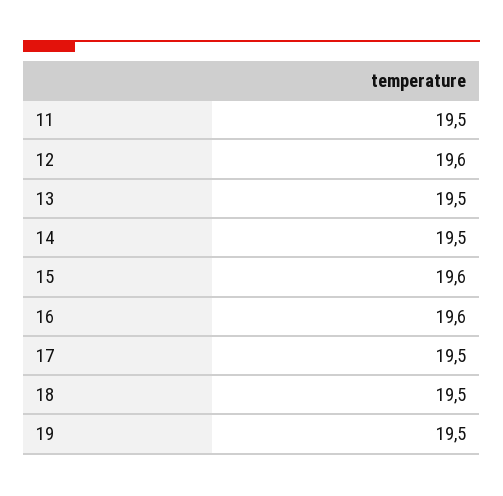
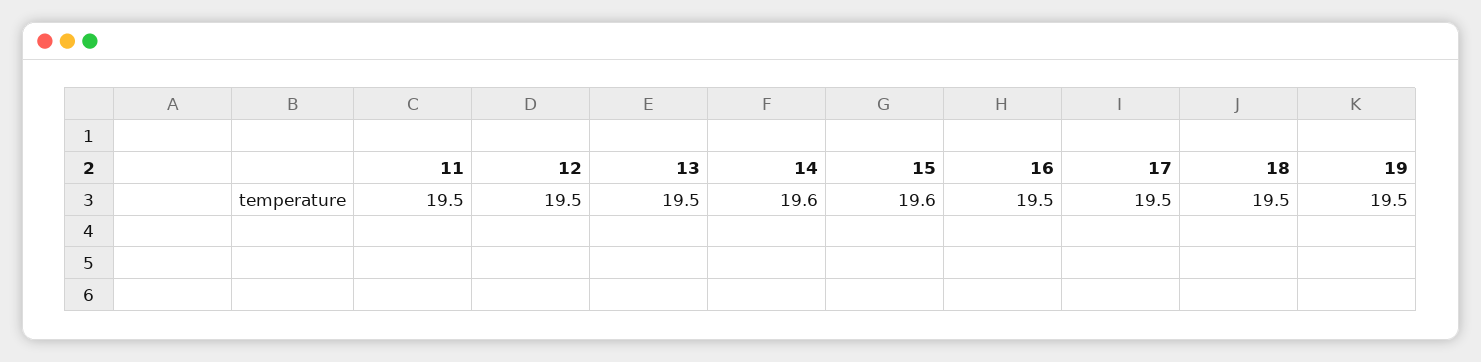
  {
    "11": 19.5,
-   "12": 19.6,
+   "12": 19.5,
    "13": 19.5,
-   "14": 19.5,
+   "14": 19.6,
    "15": 19.6,
-   "16": 19.6,
+   "16": 19.5,
    "17": 19.5,
    "18": 19.5,
    "19": 19.5
  }

